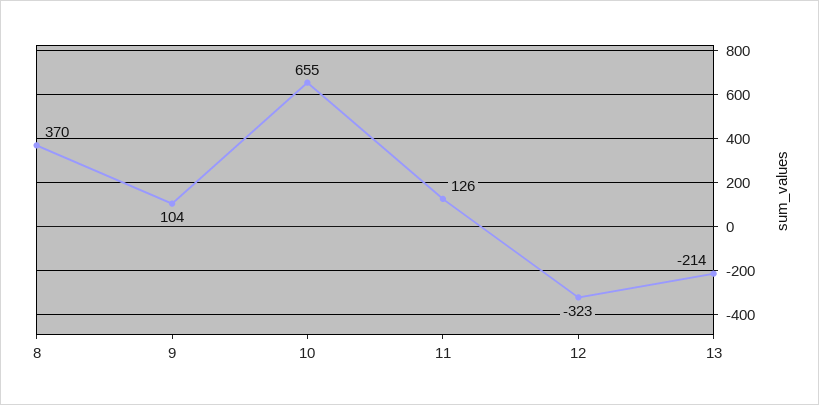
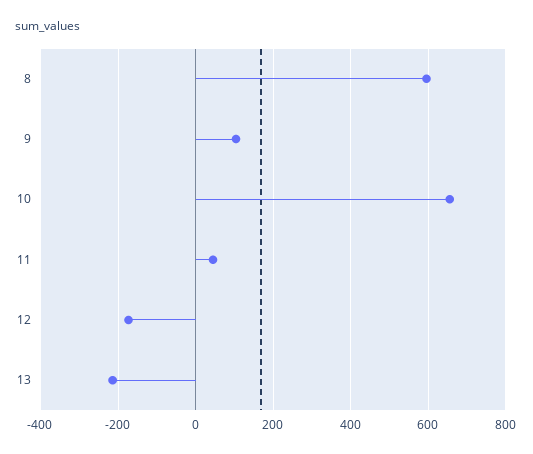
  {
-   "8": 370,
+   "8": 600,
    "9": 104,
    "10": 655,
-   "11": 126,
+   "11": 40,
-   "12": -323,
+   "12": -180,
    "13": -214
  }

